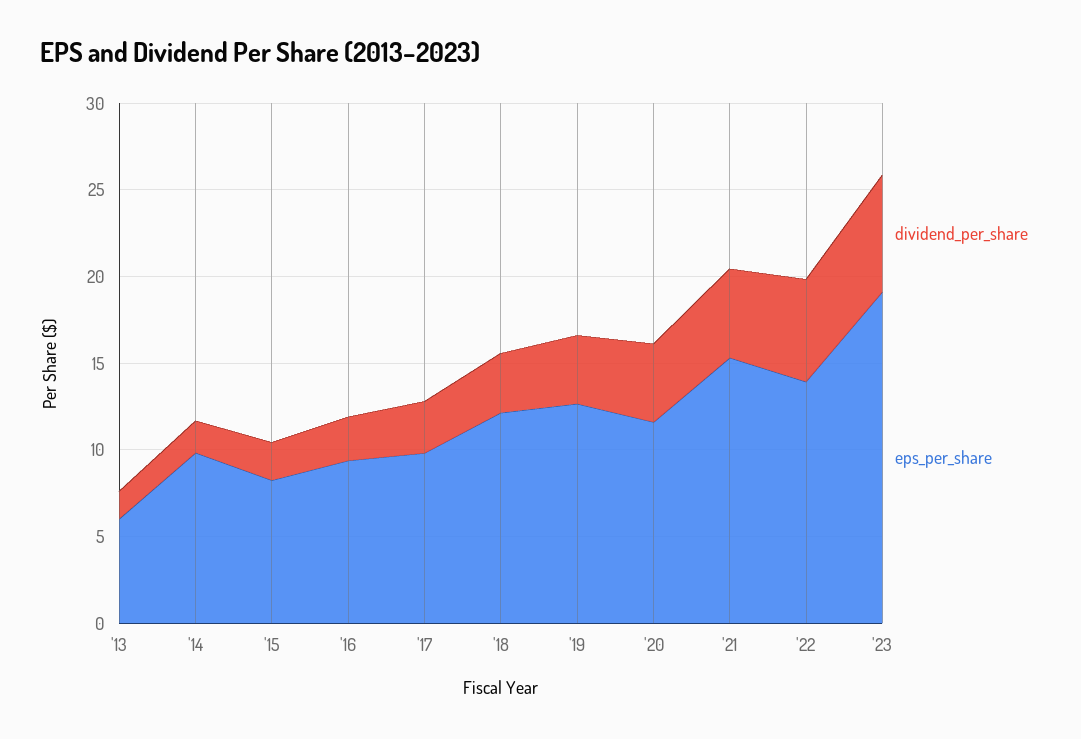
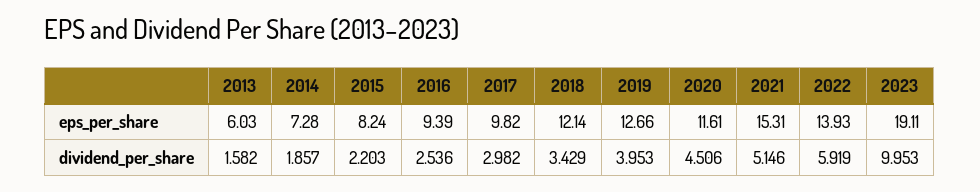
  {
    "dividend_per_share": {
      "'13": 1.582,
      "'14": 1.857,
      "'15": 2.203,
      "'16": 2.536,
      "'17": 2.982,
      "'18": 3.429,
      "'19": 3.953,
      "'20": 4.506,
      "'21": 5.146,
      "'22": 5.919,
-     "'23": 7
+     "'23": 9.953
    },
    "eps_per_share": {
      "'13": 6.03,
-     "'14": 10,
+     "'14": 7.28,
      "'15": 8.24,
      "'16": 9.39,
      "'17": 9.82,
      "'18": 12.14,
      "'19": 12.66,
      "'20": 11.61,
      "'21": 15.31,
      "'22": 13.93,
      "'23": 19.11
    }
  }

